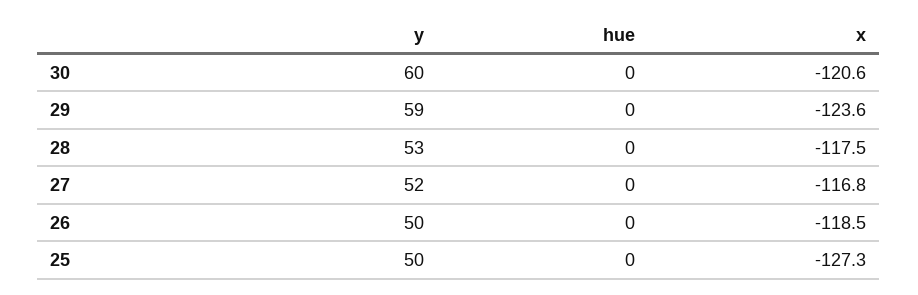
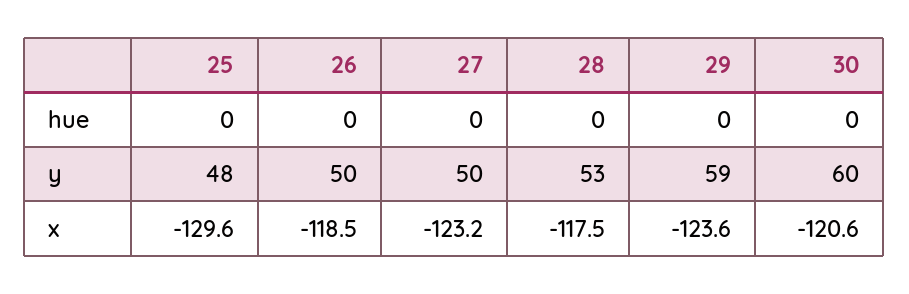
  {
    "y": {
      "30": 60,
      "29": 59,
      "28": 53,
-     "27": 52,
+     "27": 50,
      "26": 50,
-     "25": 50
+     "25": 48
    },
    "hue": {
      "30": 0,
      "29": 0,
      "28": 0,
      "27": 0,
      "26": 0,
      "25": 0
    },
    "x": {
      "30": -120.6,
      "29": -123.6,
      "28": -117.5,
-     "27": -116.8,
+     "27": -123.2,
      "26": -118.5,
-     "25": -127.3
+     "25": -129.6
    }
  }

